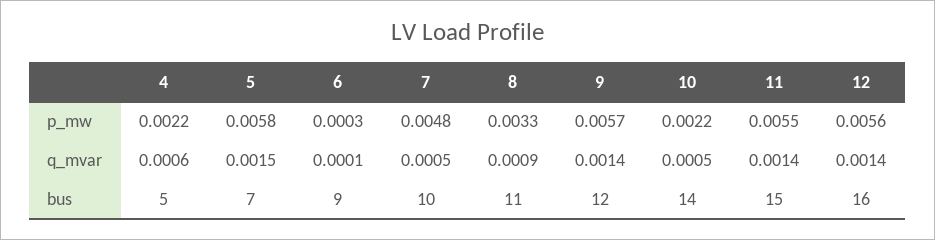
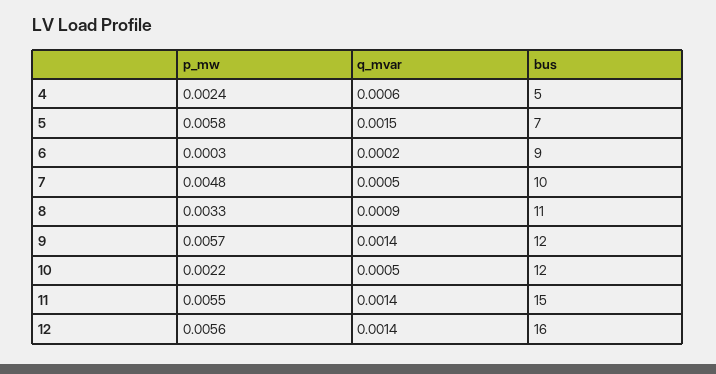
  {
    "4": {
-     "p_mw": 0.0022,
+     "p_mw": 0.0024,
      "q_mvar": 0.0006,
      "bus": 5
    },
    "5": {
      "p_mw": 0.0058,
      "q_mvar": 0.0015,
      "bus": 7
    },
    "6": {
      "p_mw": 0.0003,
-     "q_mvar": 0.0001,
+     "q_mvar": 0.0002,
      "bus": 9
    },
    "7": {
      "p_mw": 0.0048,
      "q_mvar": 0.0005,
      "bus": 10
    },
    "8": {
      "p_mw": 0.0033,
      "q_mvar": 0.0009,
      "bus": 11
    },
    "9": {
      "p_mw": 0.0057,
      "q_mvar": 0.0014,
      "bus": 12
    },
    "10": {
      "p_mw": 0.0022,
      "q_mvar": 0.0005,
-     "bus": 14
+     "bus": 12
    },
    "11": {
      "p_mw": 0.0055,
      "q_mvar": 0.0014,
      "bus": 15
    },
    "12": {
      "p_mw": 0.0056,
      "q_mvar": 0.0014,
      "bus": 16
    }
  }

